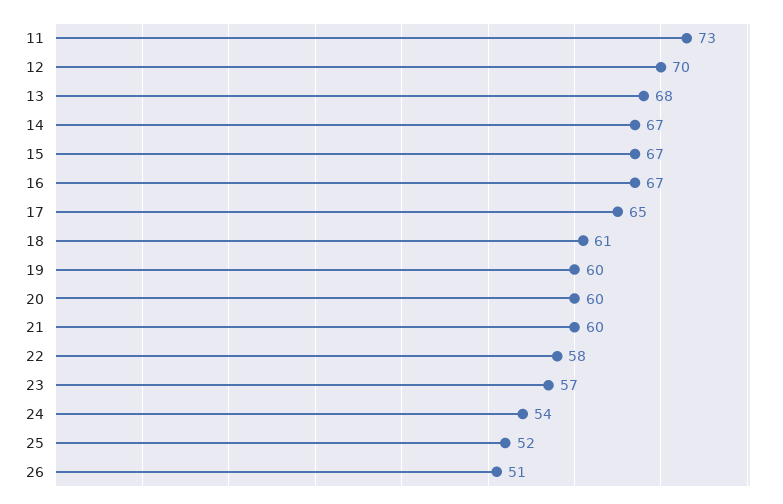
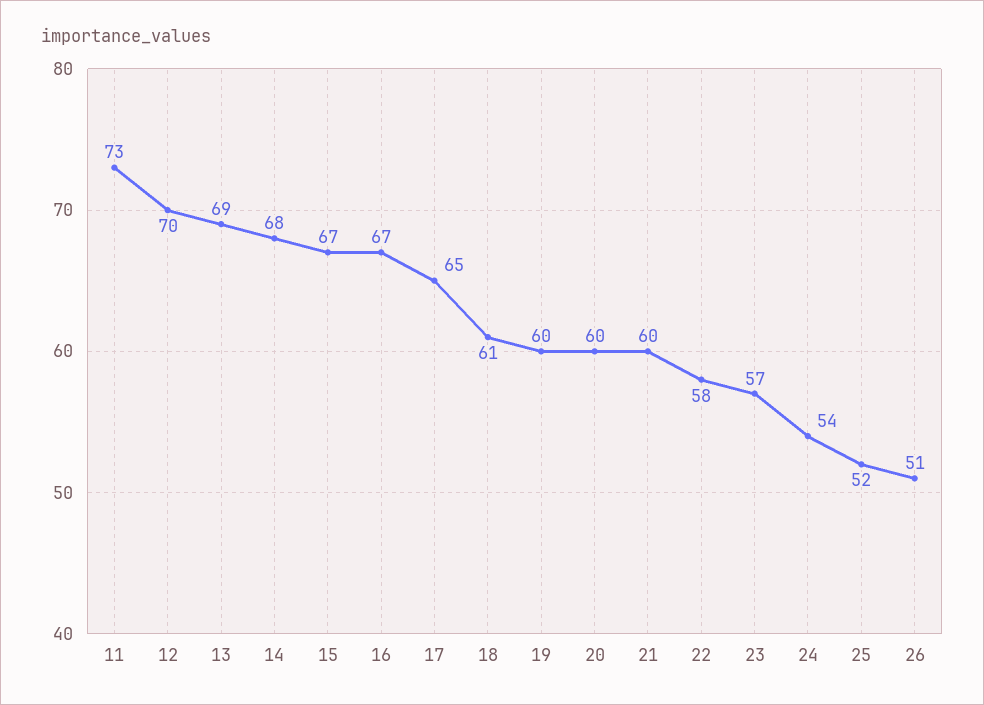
  {
    "11": 73,
    "12": 70,
-   "13": 68,
+   "13": 69,
-   "14": 67,
+   "14": 68,
    "15": 67,
    "16": 67,
    "17": 65,
    "18": 61,
    "19": 60,
    "20": 60,
    "21": 60,
    "22": 58,
    "23": 57,
    "24": 54,
    "25": 52,
    "26": 51
  }

